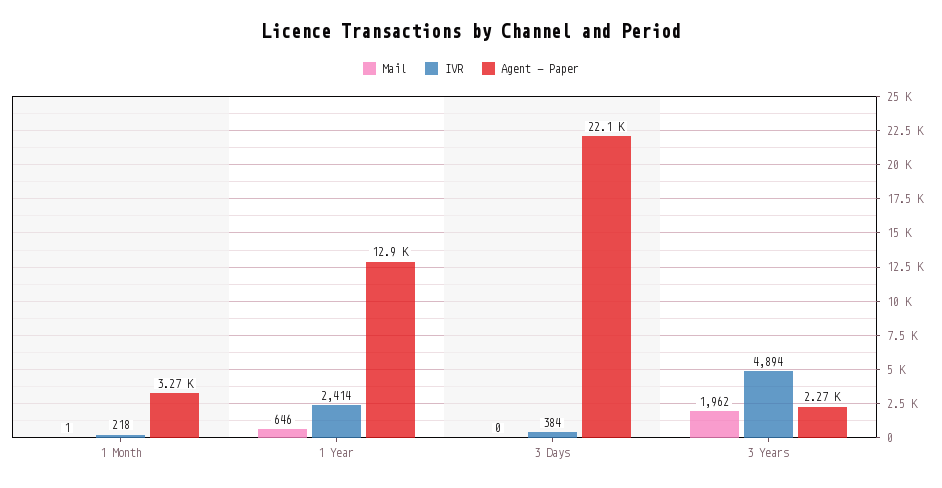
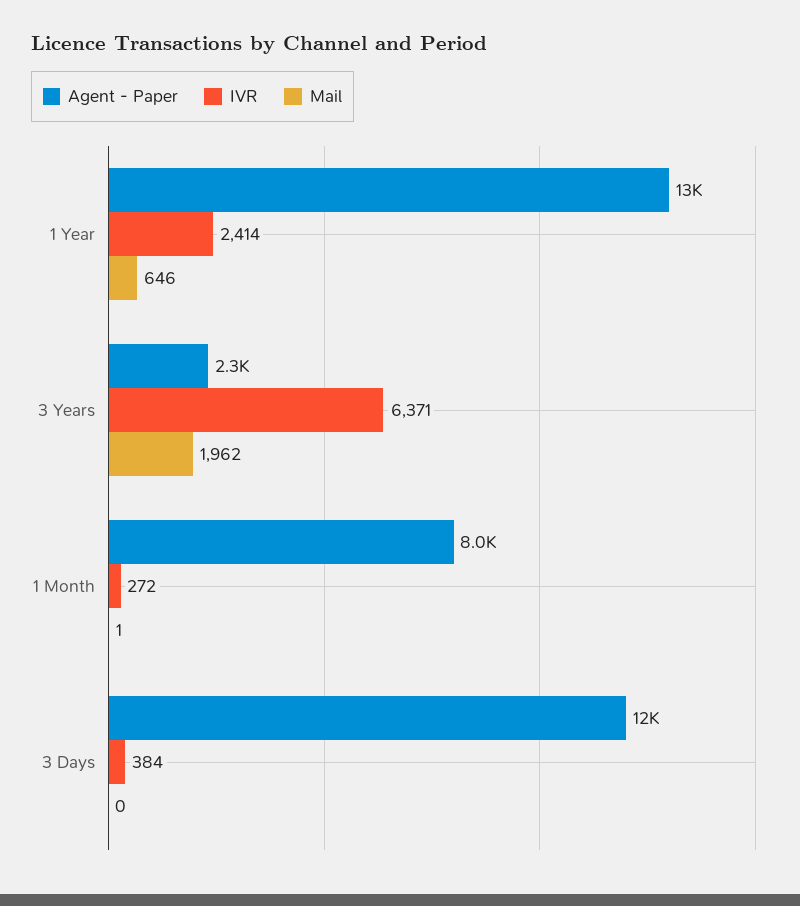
  {
    "Mail": {
      "1 Month": 1,
      "1 Year": 646,
      "3 Days": 0,
      "3 Years": 1962
    },
    "IVR": {
-     "1 Month": 218,
+     "1 Month": 272,
      "1 Year": 2414,
      "3 Days": 384,
-     "3 Years": 4894
+     "3 Years": 6371
    },
    "Agent - Paper": {
-     "1 Month": 3270,
+     "1 Month": 8000,
      "1 Year": 12900,
-     "3 Days": 22100,
+     "3 Days": 12000,
      "3 Years": 2270
    }
  }

